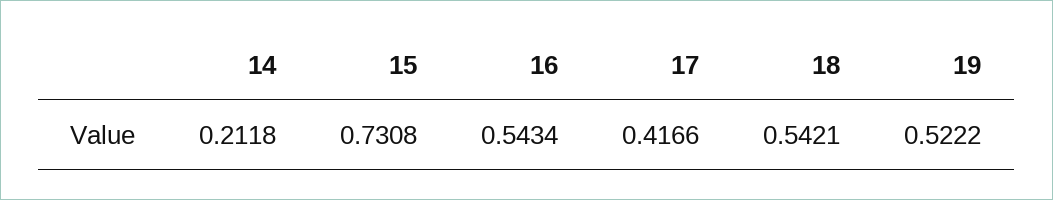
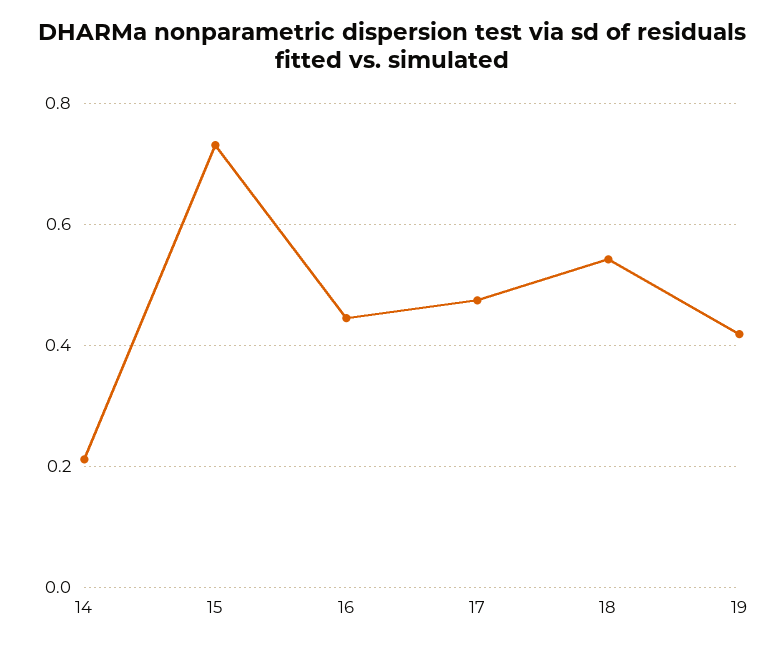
  {
    "14": 0.2118,
    "15": 0.7308,
-   "16": 0.5434,
+   "16": 0.44,
-   "17": 0.4166,
+   "17": 0.48,
    "18": 0.5421,
-   "19": 0.5222
+   "19": 0.42
  }

